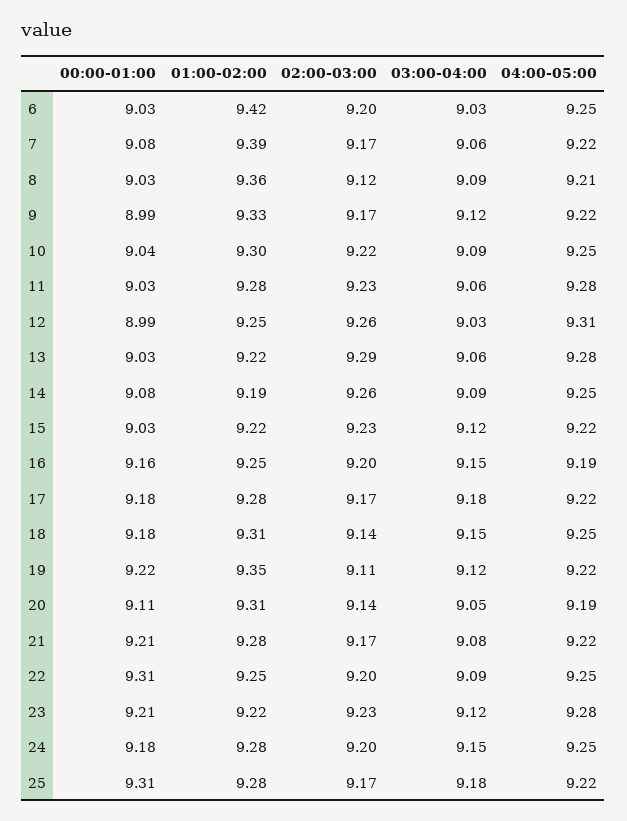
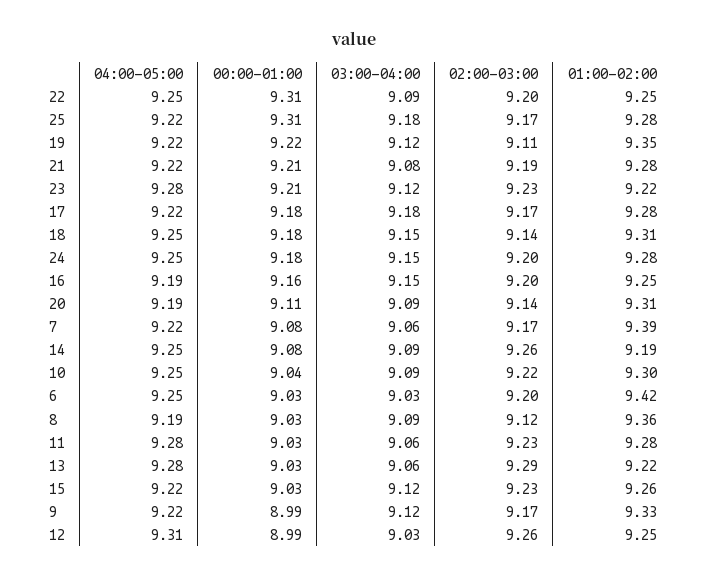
  {
    "00:00-01:00": {
      "6": 9.03,
      "7": 9.08,
      "8": 9.03,
      "9": 8.99,
      "10": 9.04,
      "11": 9.03,
      "12": 8.99,
      "13": 9.03,
      "14": 9.08,
      "15": 9.03,
      "16": 9.16,
      "17": 9.18,
      "18": 9.18,
      "19": 9.22,
      "20": 9.11,
      "21": 9.21,
      "22": 9.31,
      "23": 9.21,
      "24": 9.18,
      "25": 9.31
    },
    "01:00-02:00": {
      "6": 9.42,
      "7": 9.39,
      "8": 9.36,
      "9": 9.33,
      "10": 9.3,
      "11": 9.28,
      "12": 9.25,
      "13": 9.22,
      "14": 9.19,
-     "15": 9.22,
+     "15": 9.26,
      "16": 9.25,
      "17": 9.28,
      "18": 9.31,
      "19": 9.35,
      "20": 9.31,
      "21": 9.28,
      "22": 9.25,
      "23": 9.22,
      "24": 9.28,
      "25": 9.28
    },
    "02:00-03:00": {
      "6": 9.2,
      "7": 9.17,
      "8": 9.12,
      "9": 9.17,
      "10": 9.22,
      "11": 9.23,
      "12": 9.26,
      "13": 9.29,
      "14": 9.26,
      "15": 9.23,
      "16": 9.2,
      "17": 9.17,
      "18": 9.14,
      "19": 9.11,
      "20": 9.14,
-     "21": 9.17,
+     "21": 9.19,
      "22": 9.2,
      "23": 9.23,
      "24": 9.2,
      "25": 9.17
    },
    "03:00-04:00": {
      "6": 9.03,
      "7": 9.06,
      "8": 9.09,
      "9": 9.12,
      "10": 9.09,
      "11": 9.06,
      "12": 9.03,
      "13": 9.06,
      "14": 9.09,
      "15": 9.12,
      "16": 9.15,
      "17": 9.18,
      "18": 9.15,
      "19": 9.12,
-     "20": 9.05,
+     "20": 9.09,
      "21": 9.08,
      "22": 9.09,
      "23": 9.12,
      "24": 9.15,
      "25": 9.18
    },
    "04:00-05:00": {
      "6": 9.25,
      "7": 9.22,
-     "8": 9.21,
+     "8": 9.19,
      "9": 9.22,
      "10": 9.25,
      "11": 9.28,
      "12": 9.31,
      "13": 9.28,
      "14": 9.25,
      "15": 9.22,
      "16": 9.19,
      "17": 9.22,
      "18": 9.25,
      "19": 9.22,
      "20": 9.19,
      "21": 9.22,
      "22": 9.25,
      "23": 9.28,
      "24": 9.25,
      "25": 9.22
    }
  }

